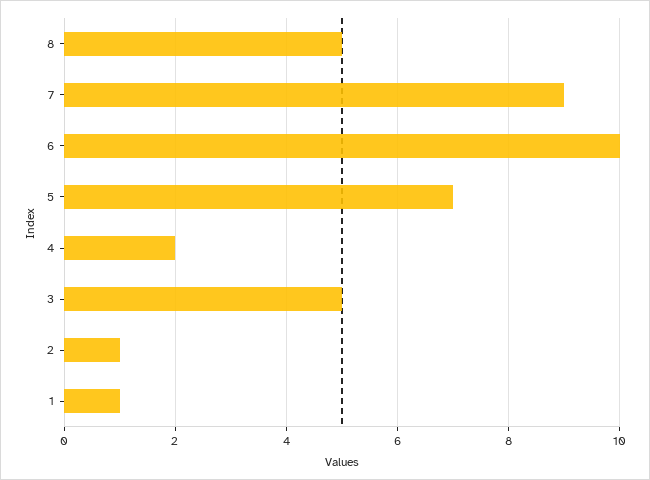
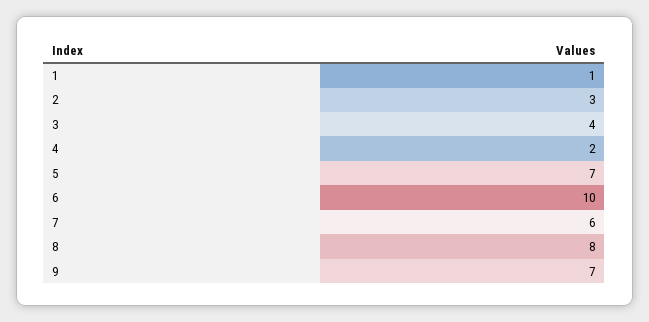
  {
-   "8": 5,
+   "8": 8,
-   "7": 9,
+   "7": 6,
    "6": 10,
    "5": 7,
    "4": 2,
-   "3": 5,
+   "3": 4,
-   "2": 1,
+   "2": 3,
-   "1": 1
+   "1": 1,
+   "9": 7
  }

